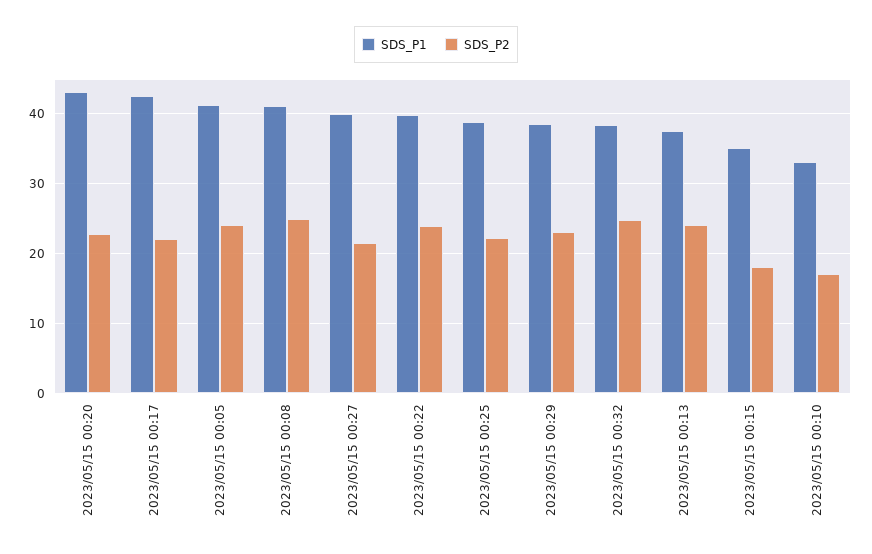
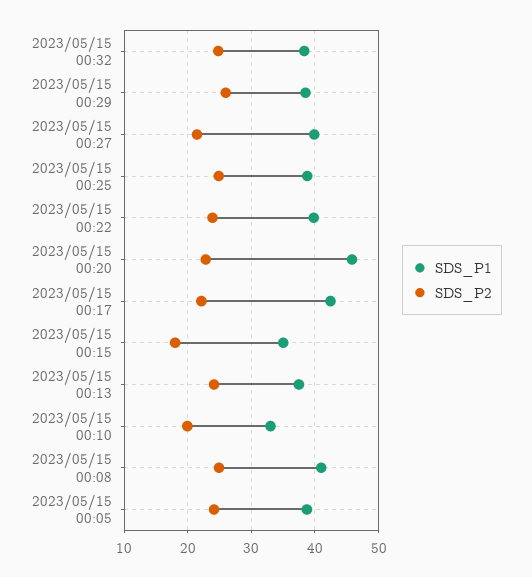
  {
    "SDS_P1": {
-     "2023/05/15 00:20": 43,
+     "2023/05/15 00:20": 46,
      "2023/05/15 00:17": 42,
-     "2023/05/15 00:05": 41,
+     "2023/05/15 00:05": 39,
      "2023/05/15 00:08": 41,
      "2023/05/15 00:27": 40,
      "2023/05/15 00:22": 40,
      "2023/05/15 00:25": 39,
      "2023/05/15 00:29": 39,
      "2023/05/15 00:32": 38,
      "2023/05/15 00:13": 37,
      "2023/05/15 00:15": 35,
      "2023/05/15 00:10": 33
    },
    "SDS_P2": {
      "2023/05/15 00:20": 23,
      "2023/05/15 00:17": 22,
      "2023/05/15 00:05": 24,
      "2023/05/15 00:08": 25,
      "2023/05/15 00:27": 21,
      "2023/05/15 00:22": 24,
-     "2023/05/15 00:25": 22,
+     "2023/05/15 00:25": 25,
-     "2023/05/15 00:29": 23,
+     "2023/05/15 00:29": 26,
      "2023/05/15 00:32": 25,
      "2023/05/15 00:13": 24,
      "2023/05/15 00:15": 18,
-     "2023/05/15 00:10": 17
+     "2023/05/15 00:10": 20
    }
  }

